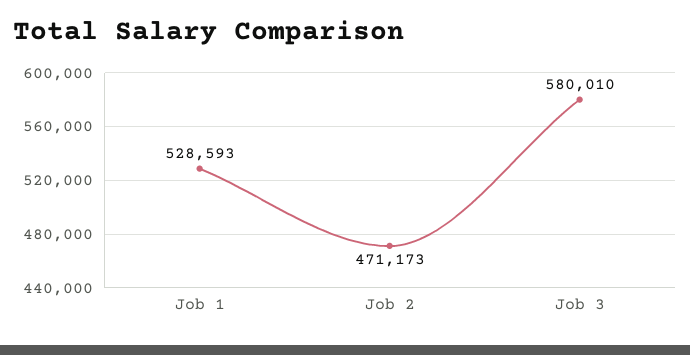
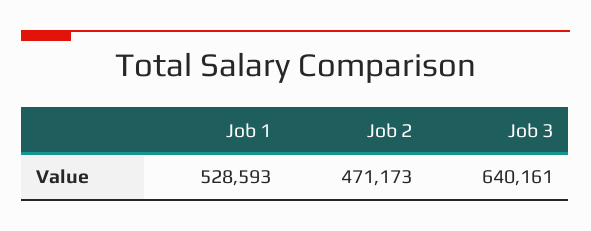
  {
    "Job 1": 528593,
    "Job 2": 471173,
-   "Job 3": 580010
+   "Job 3": 640161
  }

